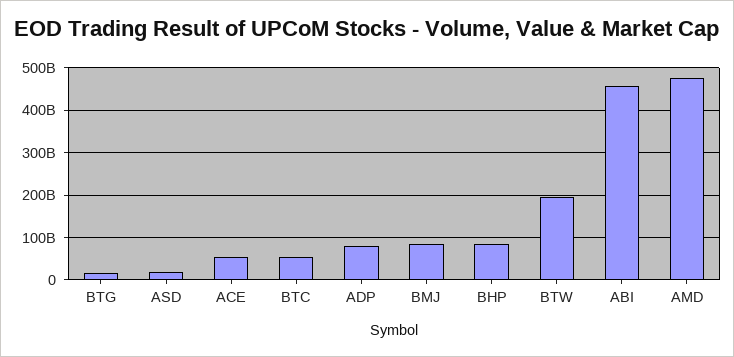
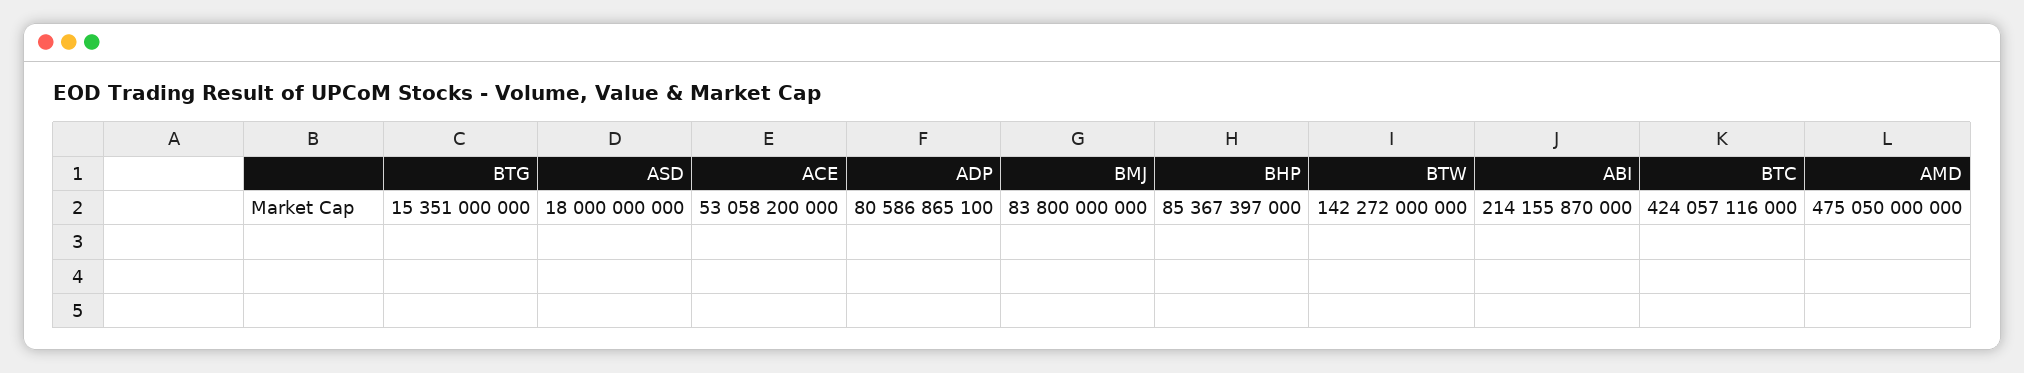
  {
    "BTG": 15351000000,
    "ASD": 18000000000,
    "ACE": 53058200000,
-   "BTC": 60000000000,
+   "BTC": 424057116000,
    "ADP": 80586865100,
    "BMJ": 83800000000,
    "BHP": 85367397000,
-   "BTW": 200000000000,
+   "BTW": 142272000000,
-   "ABI": 460000000000,
+   "ABI": 214155870000,
    "AMD": 475050000000
  }

